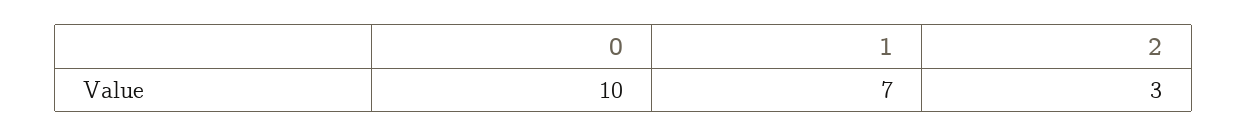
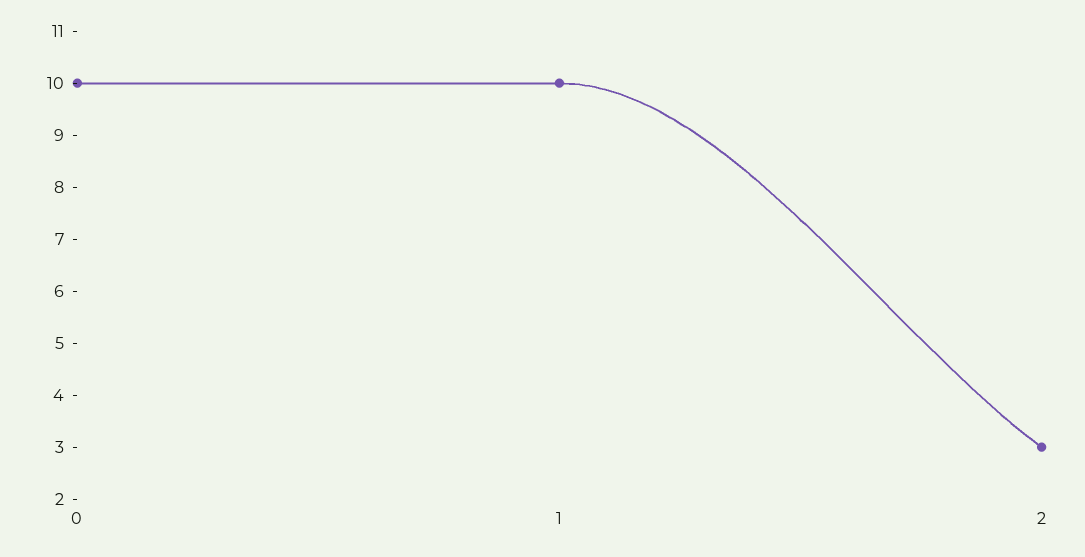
  {
    "0": 10,
-   "1": 7,
+   "1": 10,
    "2": 3
  }

